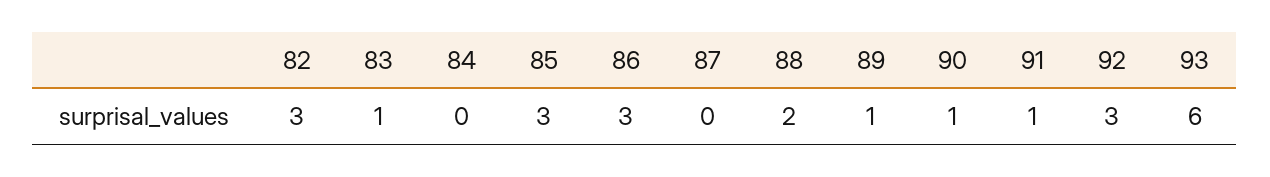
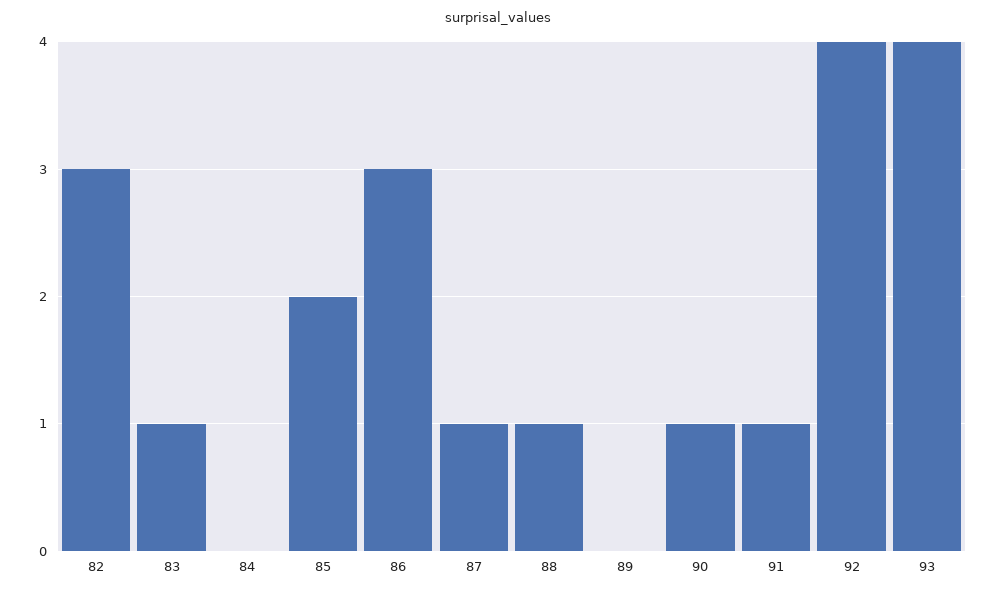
  {
    "82": 3,
    "83": 1,
    "84": 0,
-   "85": 3,
+   "85": 2,
    "86": 3,
-   "87": 0,
+   "87": 1,
-   "88": 2,
+   "88": 1,
-   "89": 1,
+   "89": 0,
    "90": 1,
    "91": 1,
-   "92": 3,
+   "92": 4,
-   "93": 6
+   "93": 4
  }

